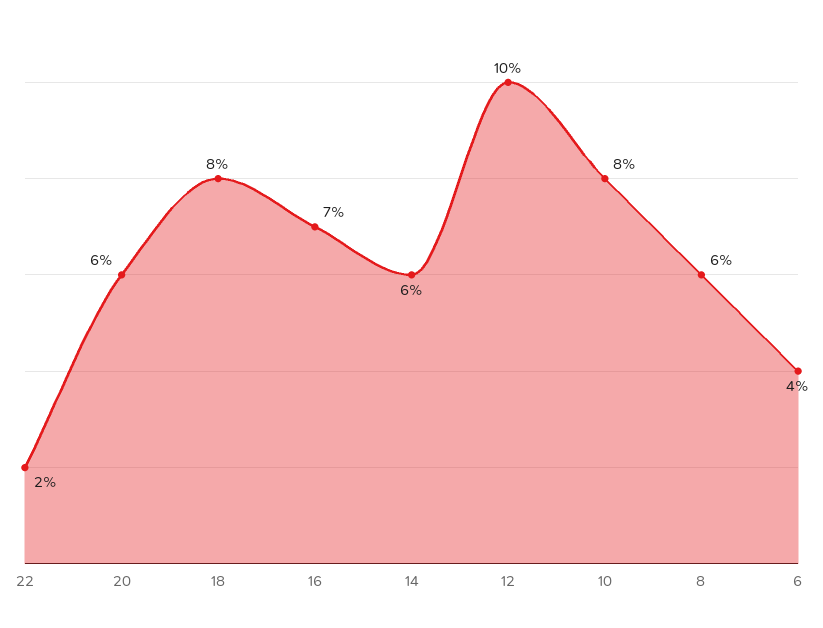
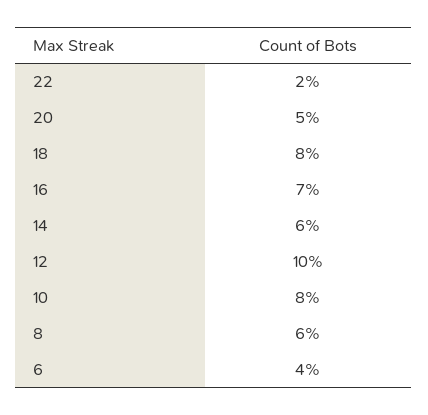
  {
    "22": 2,
-   "20": 6,
+   "20": 5,
    "18": 8,
    "16": 7,
    "14": 6,
    "12": 10,
    "10": 8,
    "8": 6,
    "6": 4
  }

